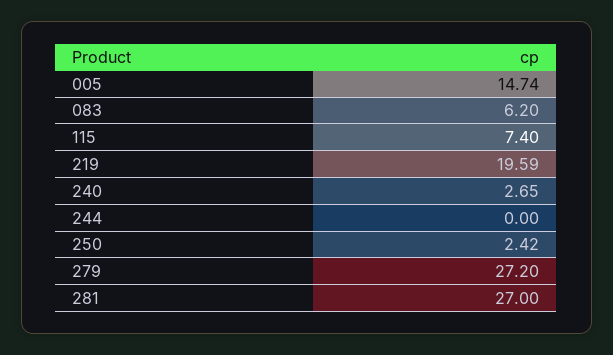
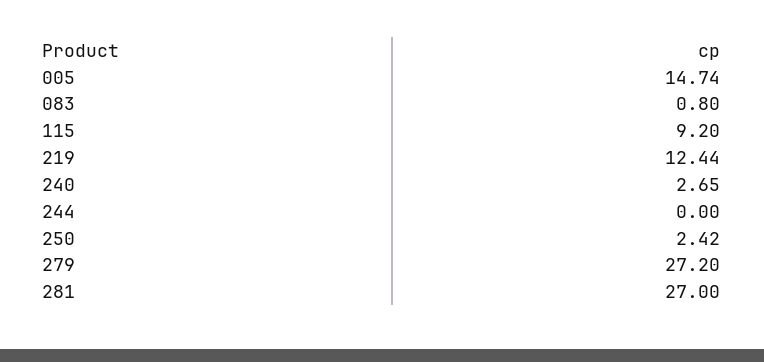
  {
    "005": 14.74,
-   "083": 6.2,
+   "083": 0.8,
-   "115": 7.4,
+   "115": 9.2,
-   "219": 19.59,
+   "219": 12.44,
    "240": 2.65,
    "244": 0,
    "250": 2.42,
    "279": 27.2,
    "281": 27
  }

